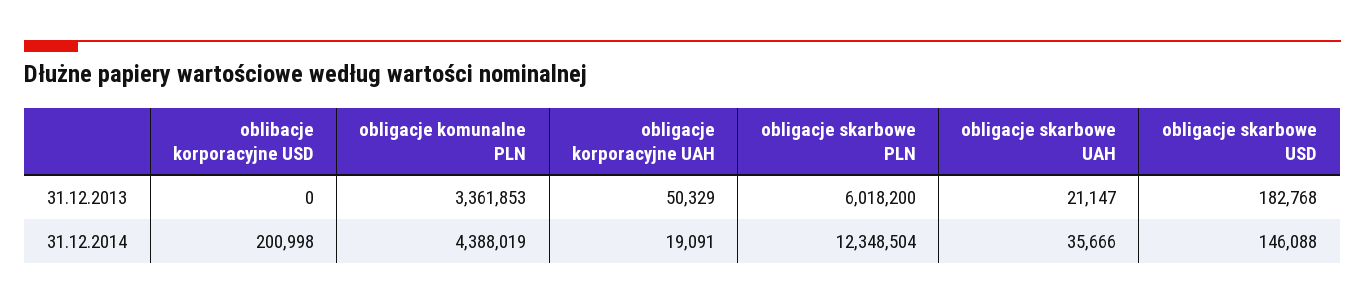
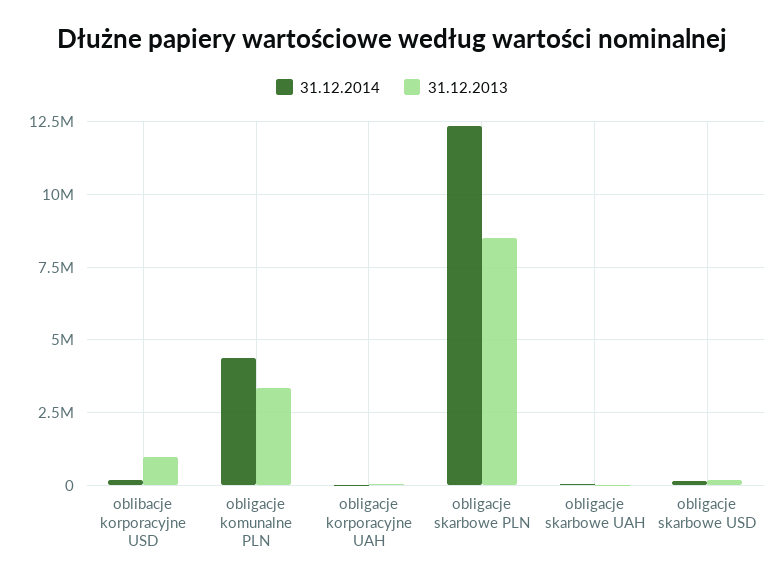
  {
    "31.12.2013": {
-     "oblibacje korporacyjne USD": 0,
+     "oblibacje korporacyjne USD": 1000000,
      "obligacje komunalne PLN": 3361853,
      "obligacje korporacyjne UAH": 50329,
-     "obligacje skarbowe PLN": 6018200,
+     "obligacje skarbowe PLN": 8500000,
      "obligacje skarbowe UAH": 21147,
      "obligacje skarbowe USD": 182768
    },
    "31.12.2014": {
      "oblibacje korporacyjne USD": 200998,
      "obligacje komunalne PLN": 4388019,
      "obligacje korporacyjne UAH": 19091,
      "obligacje skarbowe PLN": 12348504,
      "obligacje skarbowe UAH": 35666,
      "obligacje skarbowe USD": 146088
    }
  }

